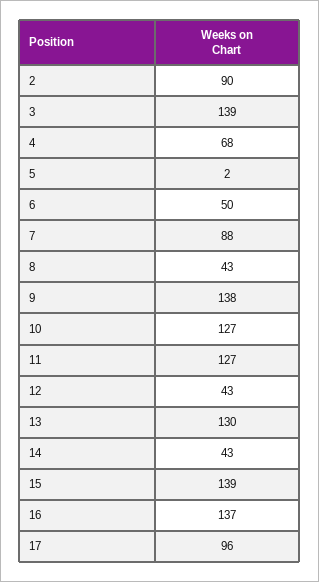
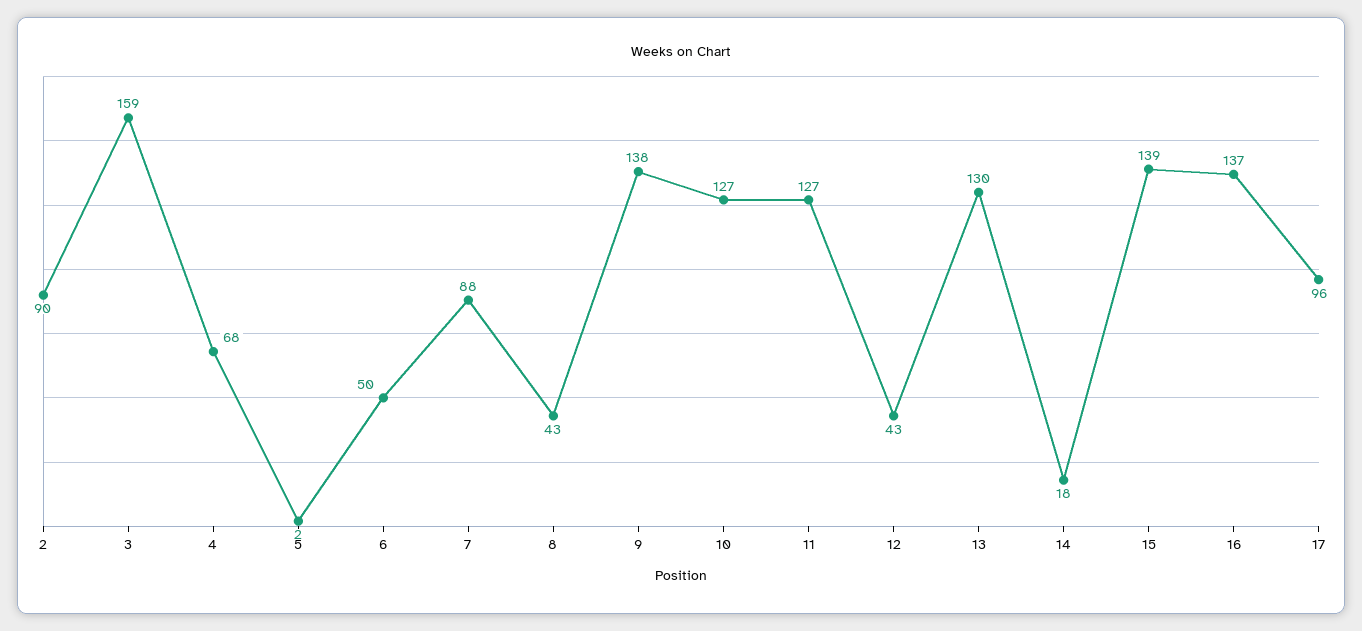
  {
    "2": 90,
-   "3": 139,
+   "3": 159,
    "4": 68,
    "5": 2,
    "6": 50,
    "7": 88,
    "8": 43,
    "9": 138,
    "10": 127,
    "11": 127,
    "12": 43,
    "13": 130,
-   "14": 43,
+   "14": 18,
    "15": 139,
    "16": 137,
    "17": 96
  }

